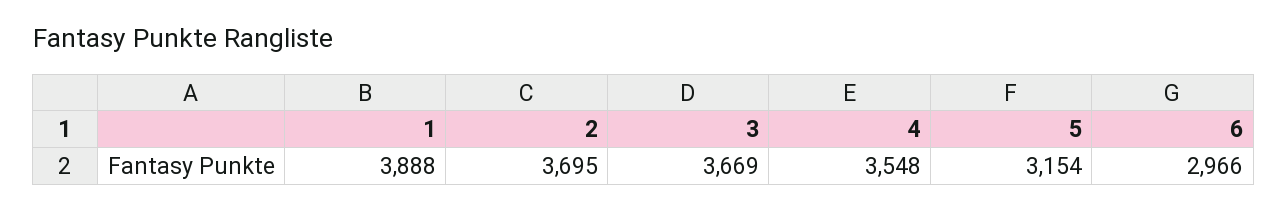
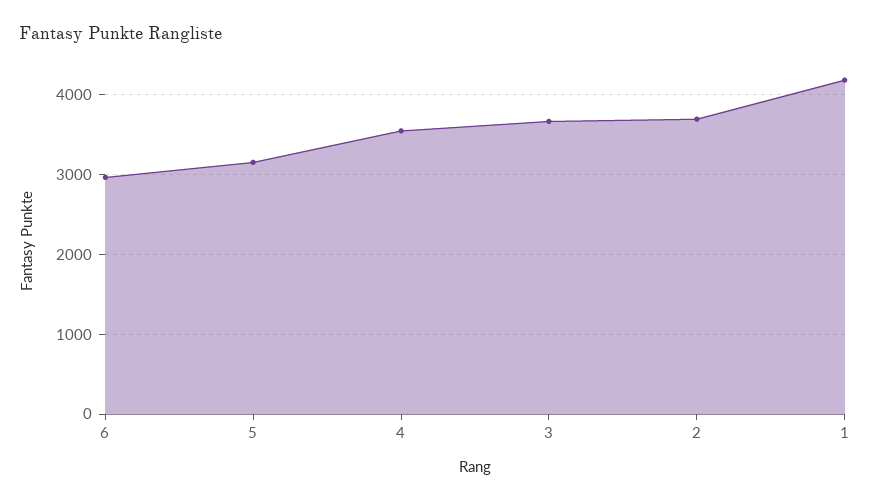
  {
-   "1": 3888,
+   "1": 4200,
    "2": 3695,
    "3": 3669,
    "4": 3548,
    "5": 3154,
    "6": 2966
  }

